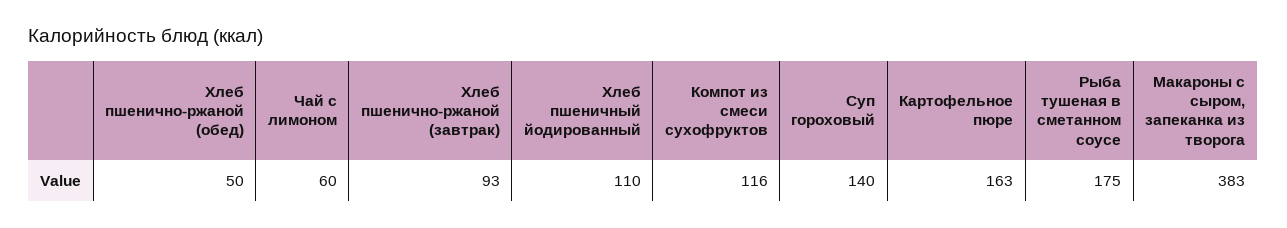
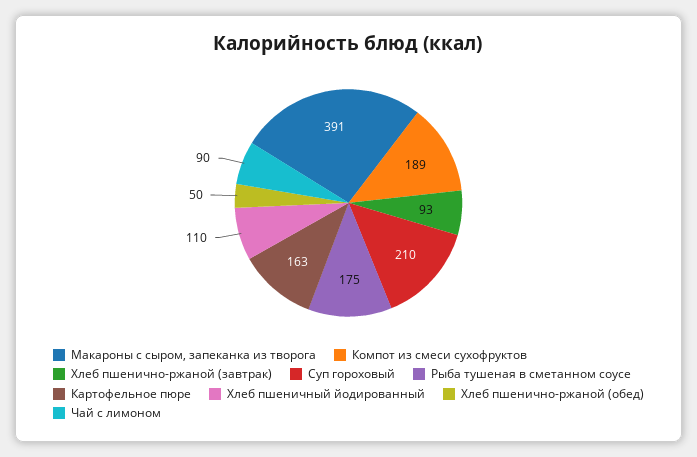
  {
    "Хлеб пшенично-ржаной (обед)": 50,
-   "Чай с лимоном": 60,
+   "Чай с лимоном": 90,
    "Хлеб пшенично-ржаной (завтрак)": 93,
    "Хлеб пшеничный йодированный": 110,
-   "Компот из смеси сухофруктов": 116,
+   "Компот из смеси сухофруктов": 189,
-   "Суп гороховый": 140,
+   "Суп гороховый": 210,
    "Картофельное пюре": 163,
    "Рыба тушеная в сметанном соусе": 175,
-   "Макароны с сыром, запеканка из творога": 383
+   "Макароны с сыром, запеканка из творога": 391
  }

